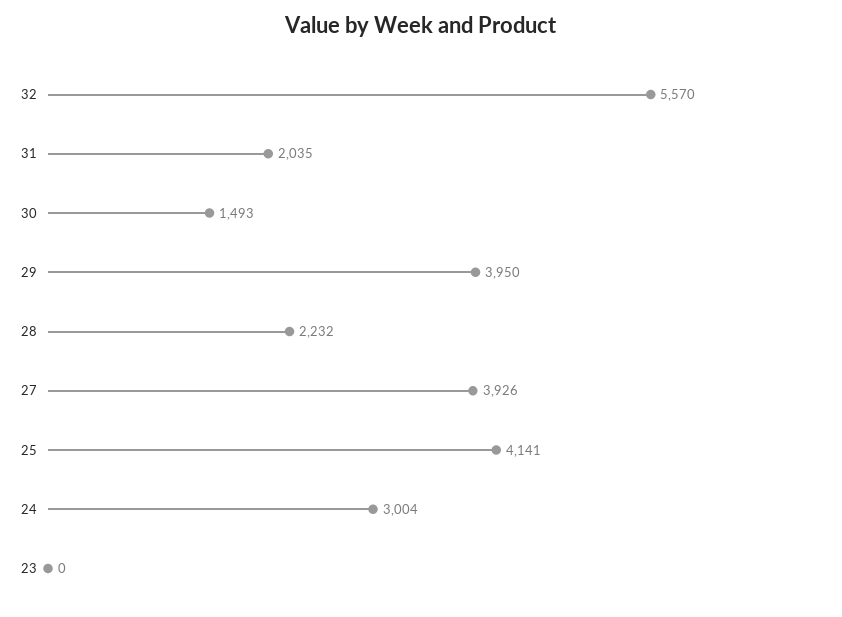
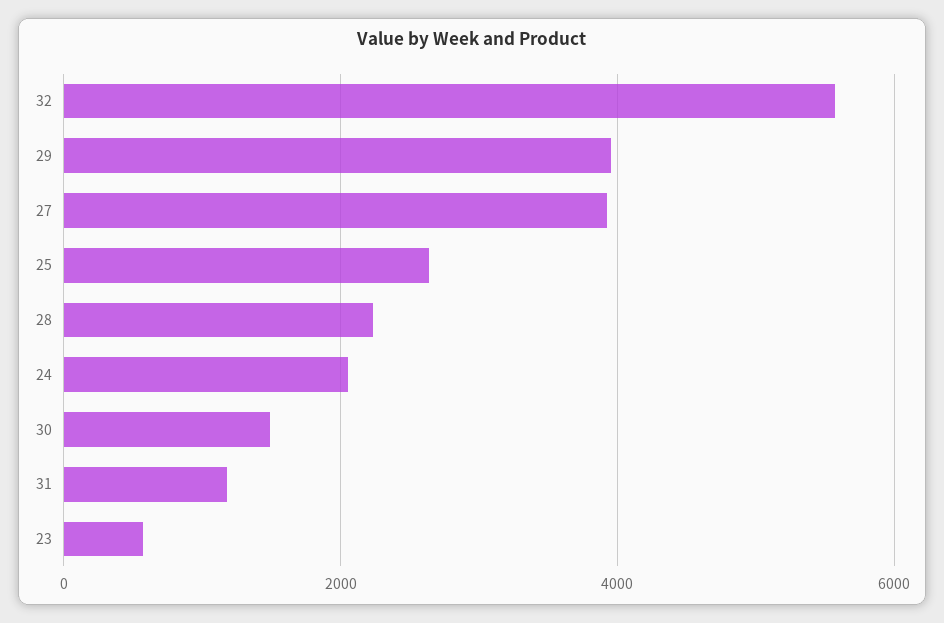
  {
    "32": 5570,
-   "31": 2035,
+   "31": 1200,
    "30": 1493,
    "29": 3950,
    "28": 2232,
    "27": 3926,
-   "25": 4141,
+   "25": 2600,
-   "24": 3004,
+   "24": 2000,
-   "23": 0
+   "23": 600
  }

